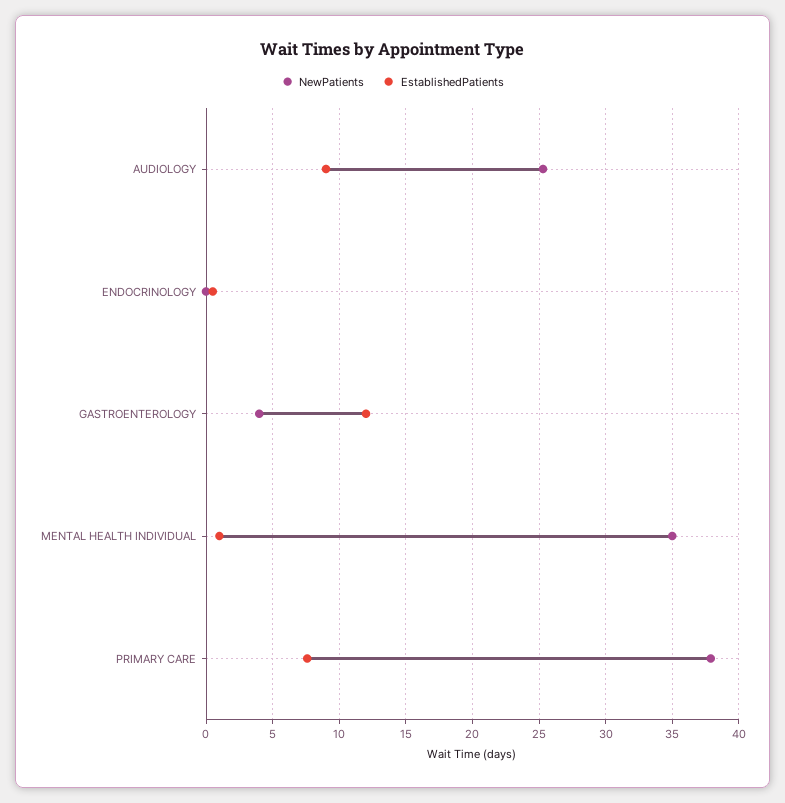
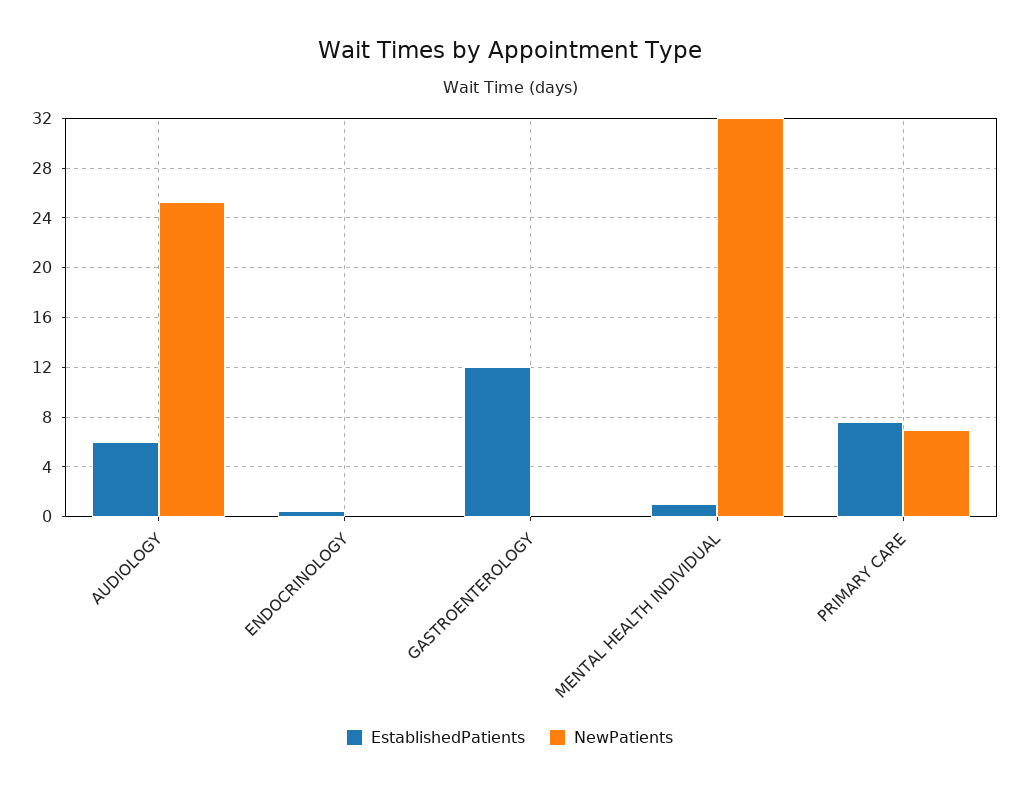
  {
    "NewPatients": {
      "AUDIOLOGY": 25.5,
      "ENDOCRINOLOGY": 0,
-     "GASTROENTEROLOGY": 4,
+     "GASTROENTEROLOGY": 0,
-     "MENTAL HEALTH INDIVIDUAL": 35,
+     "MENTAL HEALTH INDIVIDUAL": 32,
-     "PRIMARY CARE": 38
+     "PRIMARY CARE": 7
    },
    "EstablishedPatients": {
-     "AUDIOLOGY": 9,
+     "AUDIOLOGY": 6,
      "ENDOCRINOLOGY": 0.5,
      "GASTROENTEROLOGY": 12,
      "MENTAL HEALTH INDIVIDUAL": 1,
      "PRIMARY CARE": 7.5
    }
  }

